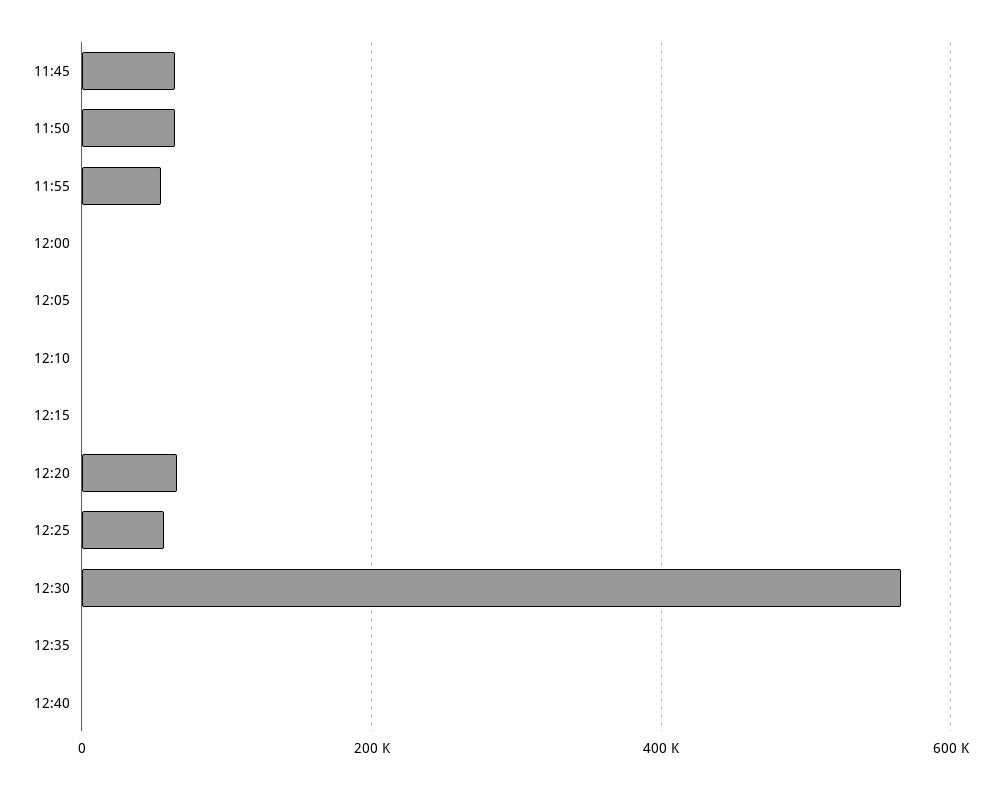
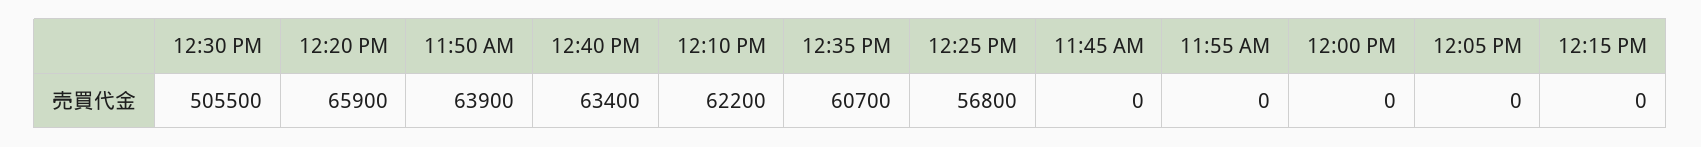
  {
-   "11:45": 60000,
+   "11:45": 0,
    "11:50": 63900,
-   "11:55": 60000,
+   "11:55": 0,
    "12:00": 0,
    "12:05": 0,
-   "12:10": 0,
+   "12:10": 62200,
    "12:15": 0,
    "12:20": 65900,
    "12:25": 56800,
-   "12:30": 560000,
+   "12:30": 505500,
-   "12:35": 0,
+   "12:35": 60700,
-   "12:40": 0
+   "12:40": 63400
  }

